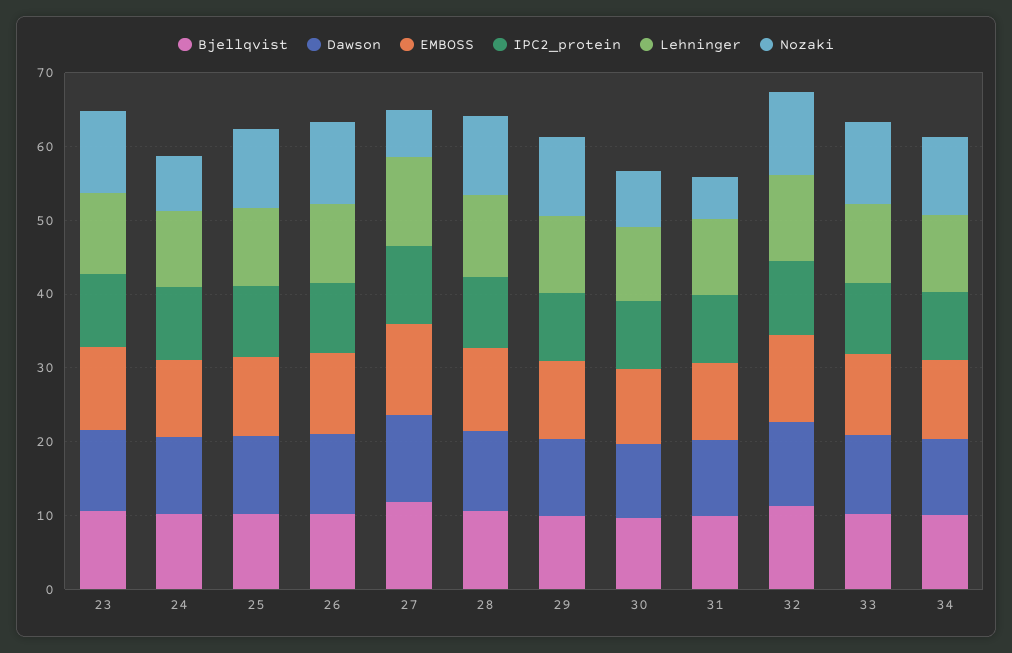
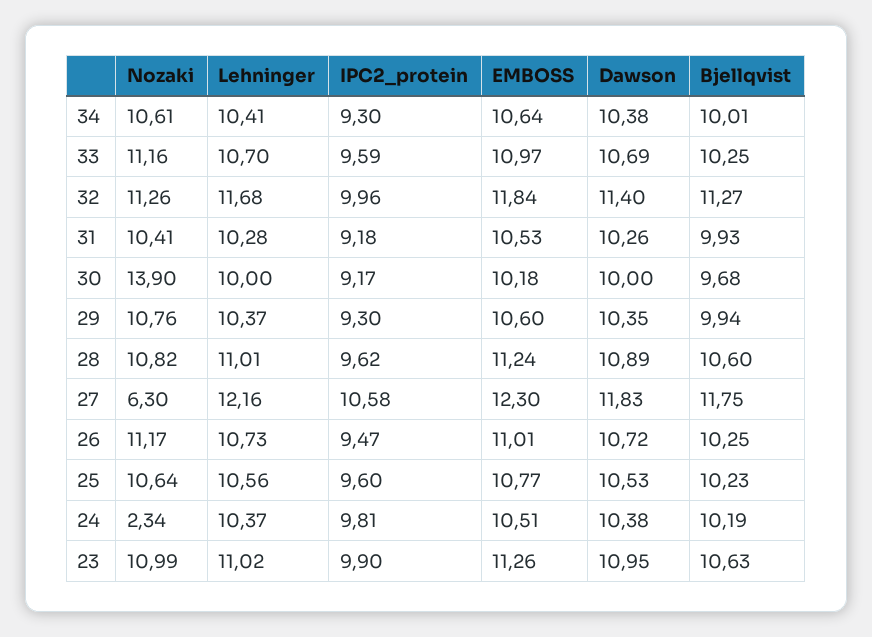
  {
    "Bjellqvist": {
      "23": 10.63,
      "24": 10.19,
      "25": 10.23,
      "26": 10.25,
      "27": 11.75,
      "28": 10.6,
      "29": 9.94,
      "30": 9.68,
      "31": 9.93,
      "32": 11.27,
      "33": 10.25,
      "34": 10.01
    },
    "Dawson": {
      "23": 10.95,
      "24": 10.38,
      "25": 10.53,
      "26": 10.72,
      "27": 11.83,
      "28": 10.89,
      "29": 10.35,
      "30": 10,
      "31": 10.26,
      "32": 11.4,
      "33": 10.69,
      "34": 10.38
    },
    "EMBOSS": {
      "23": 11.26,
      "24": 10.51,
      "25": 10.77,
      "26": 11.01,
      "27": 12.3,
      "28": 11.24,
      "29": 10.6,
      "30": 10.18,
      "31": 10.53,
      "32": 11.84,
      "33": 10.97,
      "34": 10.64
    },
    "IPC2_protein": {
      "23": 9.9,
      "24": 9.81,
      "25": 9.6,
      "26": 9.47,
      "27": 10.58,
      "28": 9.62,
      "29": 9.3,
      "30": 9.17,
      "31": 9.18,
      "32": 9.96,
      "33": 9.59,
      "34": 9.3
    },
    "Lehninger": {
      "23": 11.02,
      "24": 10.37,
      "25": 10.56,
      "26": 10.73,
      "27": 12.16,
      "28": 11.01,
      "29": 10.37,
      "30": 10,
      "31": 10.28,
      "32": 11.68,
      "33": 10.7,
      "34": 10.41
    },
    "Nozaki": {
      "23": 10.99,
-     "24": 8,
+     "24": 2.34,
      "25": 10.64,
      "26": 11.17,
      "27": 6.3,
      "28": 10.82,
      "29": 10.76,
-     "30": 8,
+     "30": 13.9,
-     "31": 6,
+     "31": 10.41,
      "32": 11.26,
      "33": 11.16,
      "34": 10.61
    }
  }

